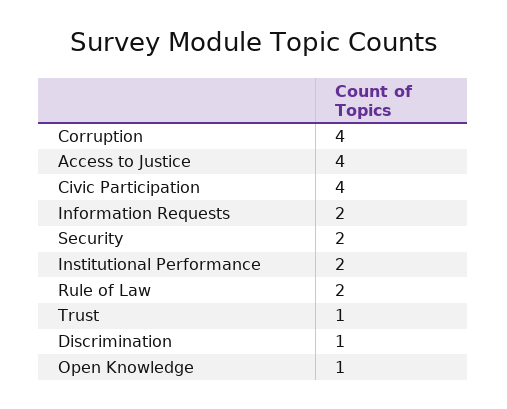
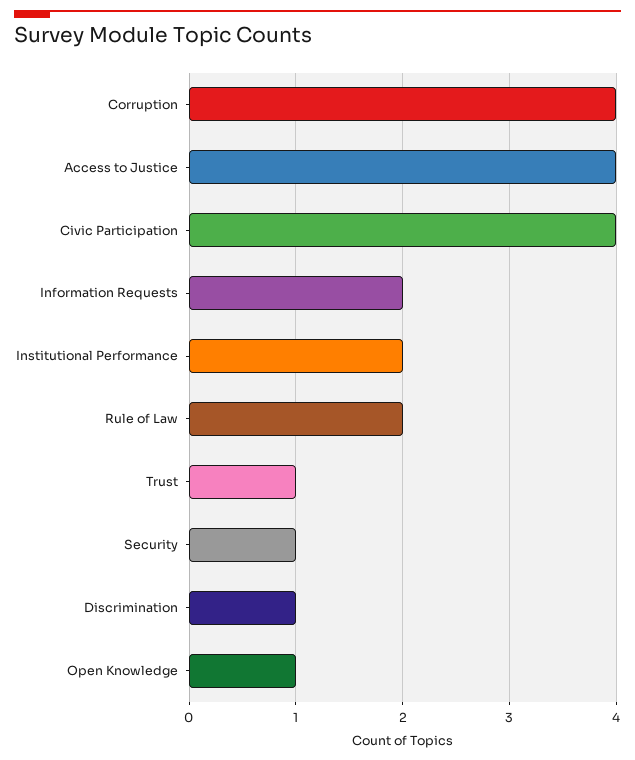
  {
    "Corruption": 4,
    "Access to Justice": 4,
    "Civic Participation": 4,
    "Information Requests": 2,
-   "Security": 2,
+   "Security": 1,
    "Institutional Performance": 2,
    "Rule of Law": 2,
    "Trust": 1,
    "Discrimination": 1,
    "Open Knowledge": 1
  }

